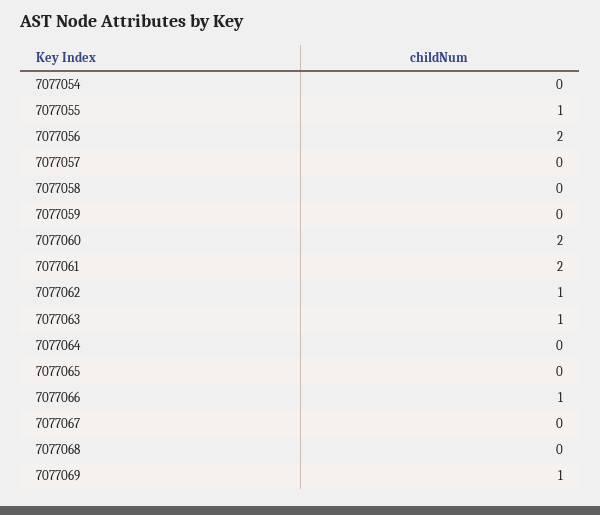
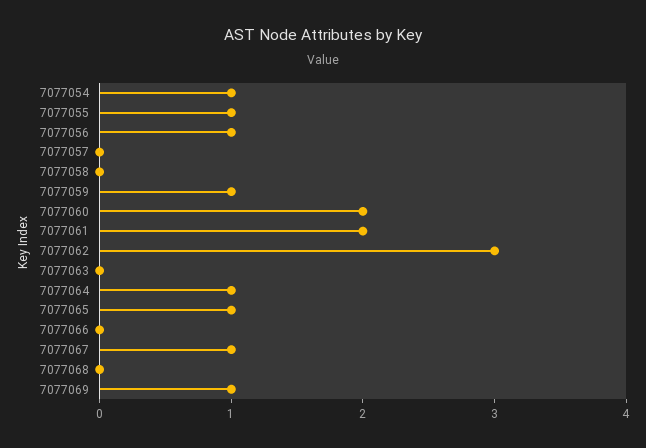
  {
-   "7077054": 0,
+   "7077054": 1,
    "7077055": 1,
-   "7077056": 2,
+   "7077056": 1,
    "7077057": 0,
    "7077058": 0,
-   "7077059": 0,
+   "7077059": 1,
    "7077060": 2,
    "7077061": 2,
-   "7077062": 1,
+   "7077062": 3,
-   "7077063": 1,
+   "7077063": 0,
-   "7077064": 0,
+   "7077064": 1,
-   "7077065": 0,
+   "7077065": 1,
-   "7077066": 1,
+   "7077066": 0,
-   "7077067": 0,
+   "7077067": 1,
    "7077068": 0,
    "7077069": 1
  }

